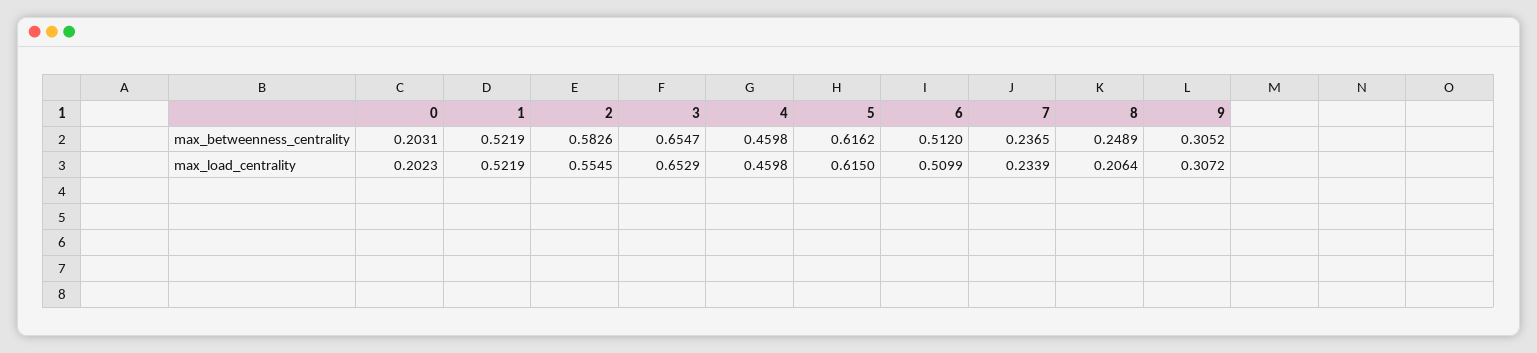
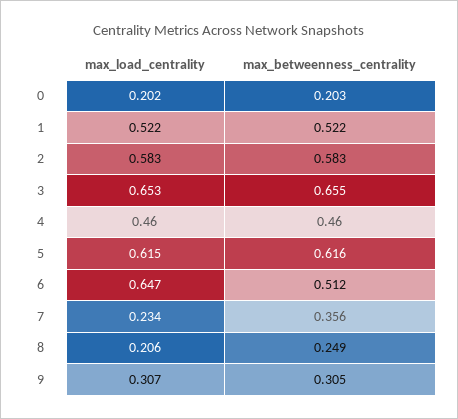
  {
    "0": {
      "max_betweenness_centrality": 0.2031,
      "max_load_centrality": 0.2023
    },
    "1": {
      "max_betweenness_centrality": 0.5219,
      "max_load_centrality": 0.5219
    },
    "2": {
      "max_betweenness_centrality": 0.5826,
-     "max_load_centrality": 0.5545
+     "max_load_centrality": 0.583
    },
    "3": {
      "max_betweenness_centrality": 0.6547,
      "max_load_centrality": 0.6529
    },
    "4": {
      "max_betweenness_centrality": 0.4598,
      "max_load_centrality": 0.4598
    },
    "5": {
      "max_betweenness_centrality": 0.6162,
      "max_load_centrality": 0.615
    },
    "6": {
      "max_betweenness_centrality": 0.512,
-     "max_load_centrality": 0.5099
+     "max_load_centrality": 0.647
    },
    "7": {
-     "max_betweenness_centrality": 0.2365,
+     "max_betweenness_centrality": 0.356,
      "max_load_centrality": 0.2339
    },
    "8": {
      "max_betweenness_centrality": 0.2489,
      "max_load_centrality": 0.2064
    },
    "9": {
      "max_betweenness_centrality": 0.3052,
      "max_load_centrality": 0.3072
    }
  }

